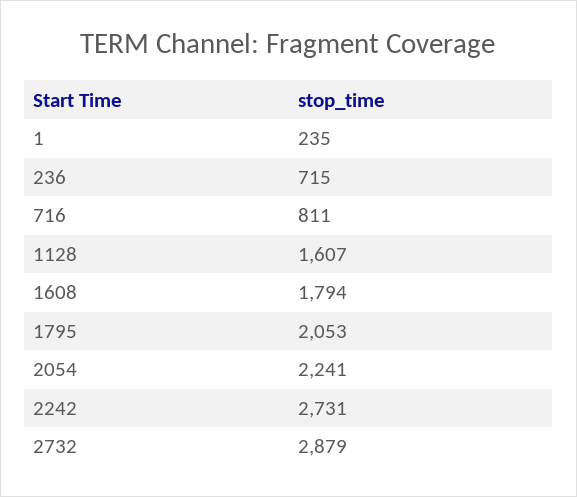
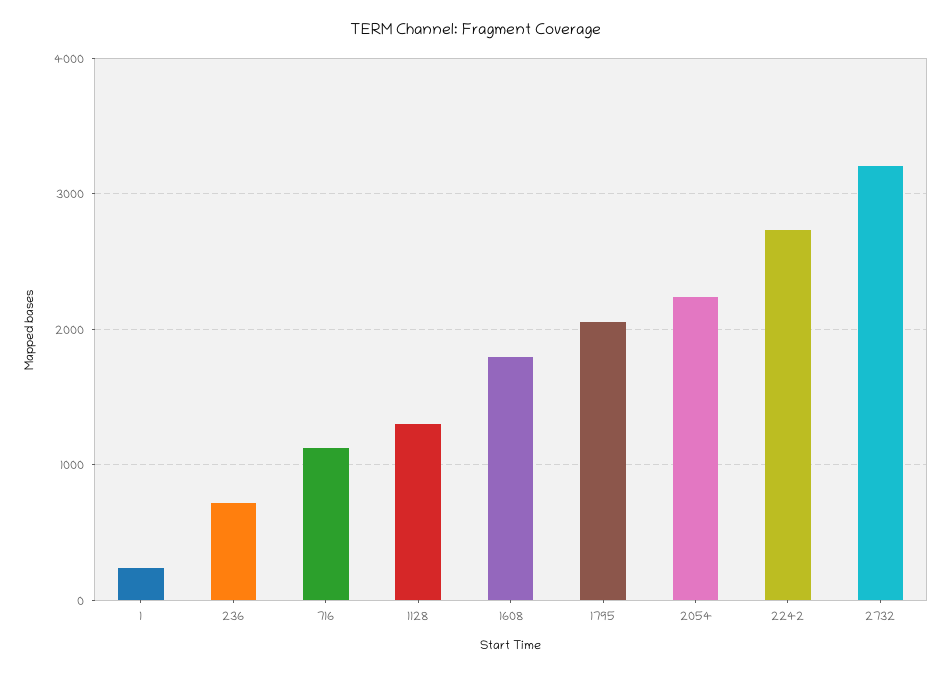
  {
    "1": 235,
    "236": 715,
-   "716": 811,
+   "716": 1100,
-   "1128": 1607,
+   "1128": 1300,
    "1608": 1794,
    "1795": 2053,
    "2054": 2241,
    "2242": 2731,
-   "2732": 2879
+   "2732": 3200
  }

